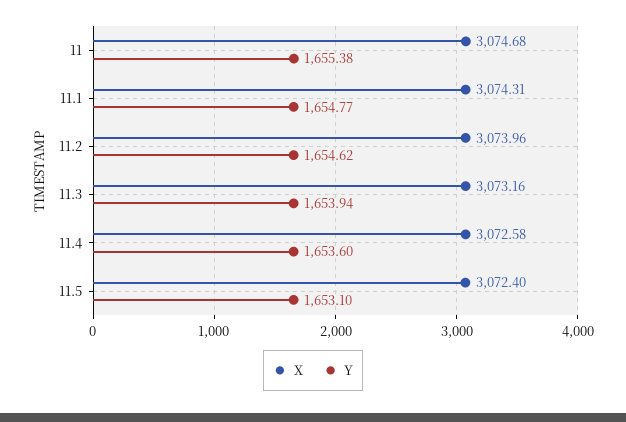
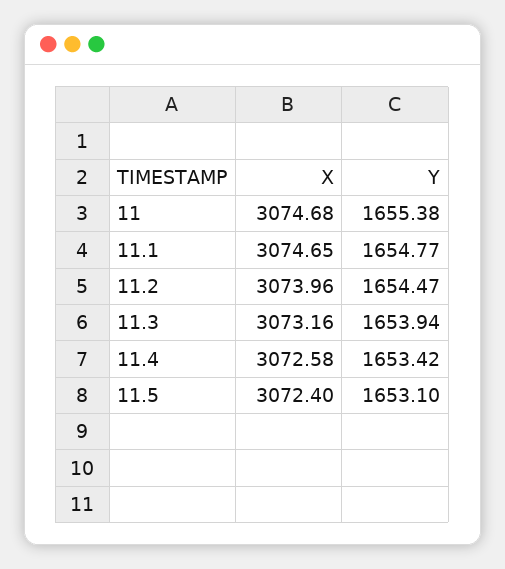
  {
    "X": {
      "11": 3074.68,
-     "11.1": 3074.31,
+     "11.1": 3074.65,
      "11.2": 3073.96,
      "11.3": 3073.16,
      "11.4": 3072.58,
      "11.5": 3072.4
    },
    "Y": {
      "11": 1655.38,
      "11.1": 1654.77,
-     "11.2": 1654.62,
+     "11.2": 1654.47,
      "11.3": 1653.94,
-     "11.4": 1653.6,
+     "11.4": 1653.42,
      "11.5": 1653.1
    }
  }

